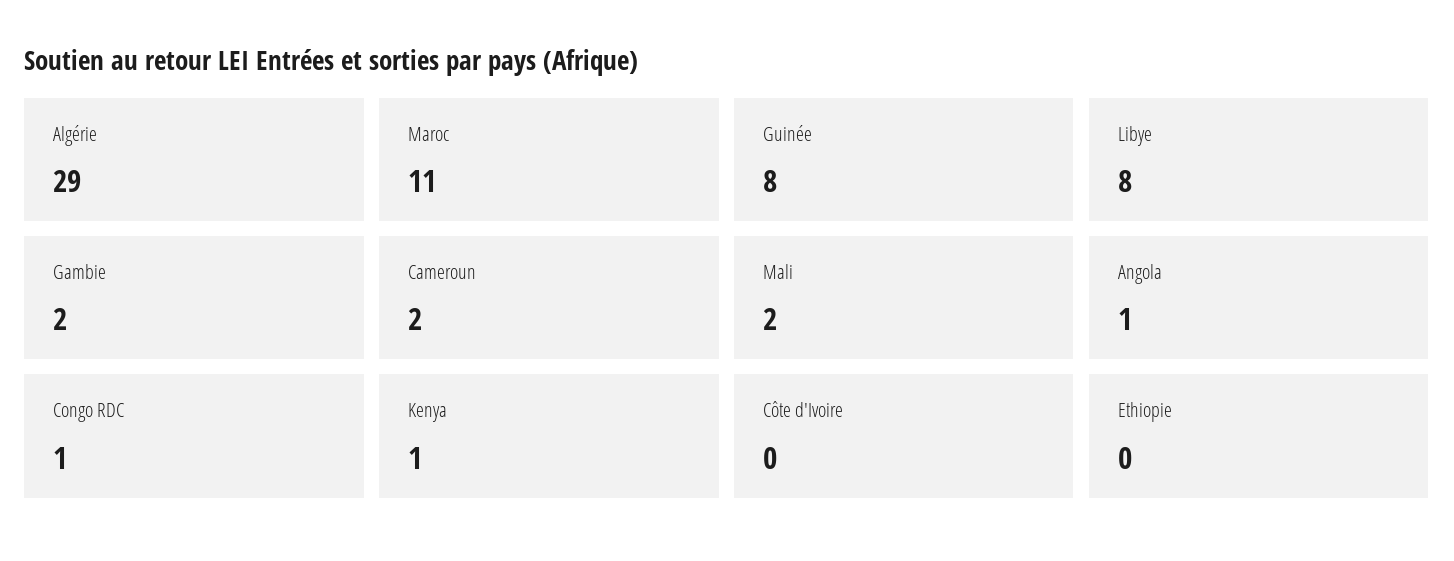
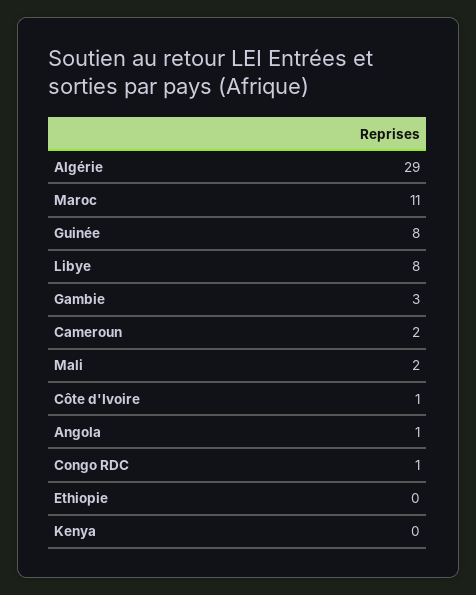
  {
    "Algérie": 29,
    "Maroc": 11,
    "Guinée": 8,
    "Libye": 8,
-   "Gambie": 2,
+   "Gambie": 3,
    "Cameroun": 2,
    "Mali": 2,
    "Angola": 1,
    "Congo RDC": 1,
-   "Kenya": 1,
+   "Kenya": 0,
-   "Côte d'Ivoire": 0,
+   "Côte d'Ivoire": 1,
    "Ethiopie": 0
  }

